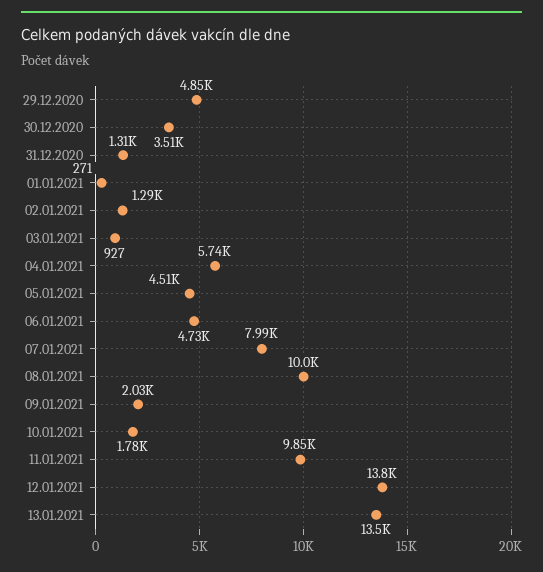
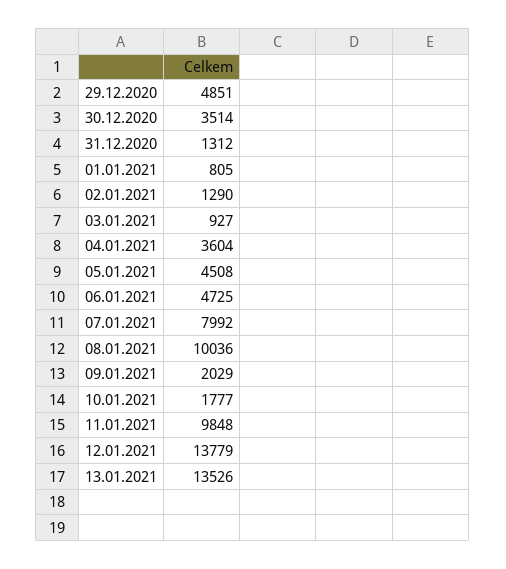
  {
    "29.12.2020": 4851,
    "30.12.2020": 3514,
    "31.12.2020": 1312,
-   "01.01.2021": 271,
+   "01.01.2021": 805,
    "02.01.2021": 1290,
    "03.01.2021": 927,
-   "04.01.2021": 5740,
+   "04.01.2021": 3604,
    "05.01.2021": 4508,
    "06.01.2021": 4725,
    "07.01.2021": 7992,
    "08.01.2021": 10036,
    "09.01.2021": 2029,
    "10.01.2021": 1777,
    "11.01.2021": 9848,
    "12.01.2021": 13779,
    "13.01.2021": 13526
  }

